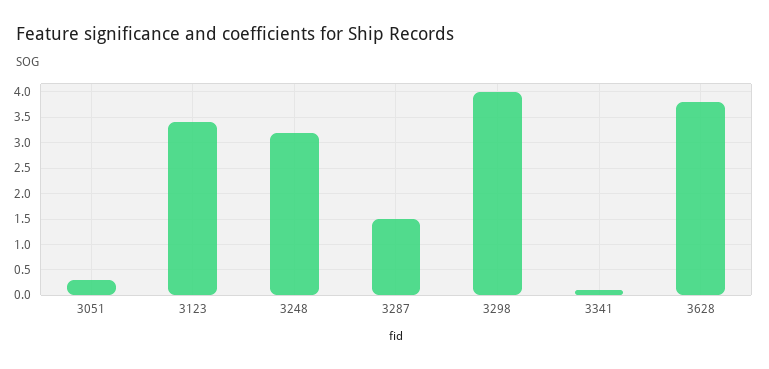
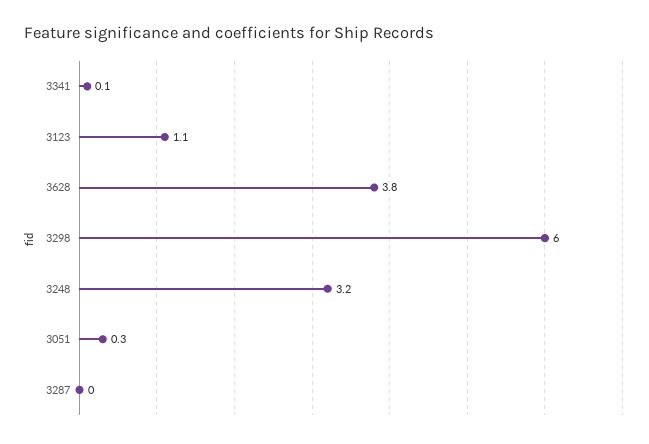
  {
    "3051": 0.3,
-   "3123": 3.5,
+   "3123": 1.1,
    "3248": 3.2,
-   "3287": 1.5,
+   "3287": 0,
-   "3298": 4,
+   "3298": 6,
    "3341": 0.1,
    "3628": 3.8
  }

